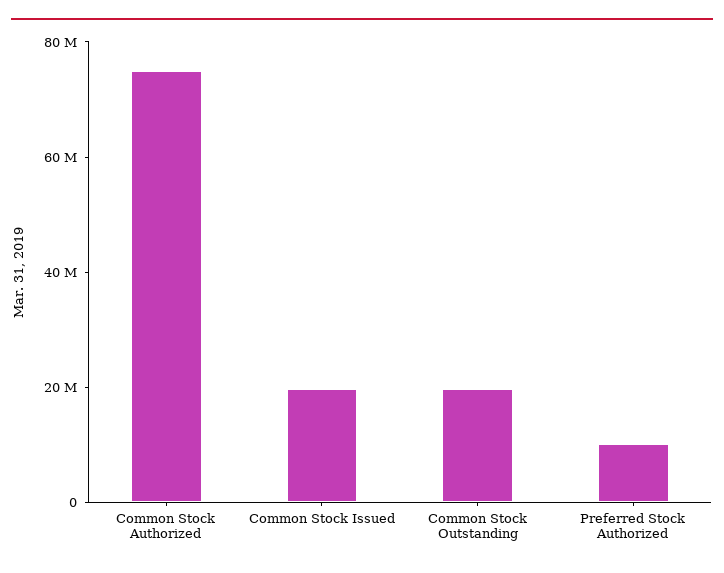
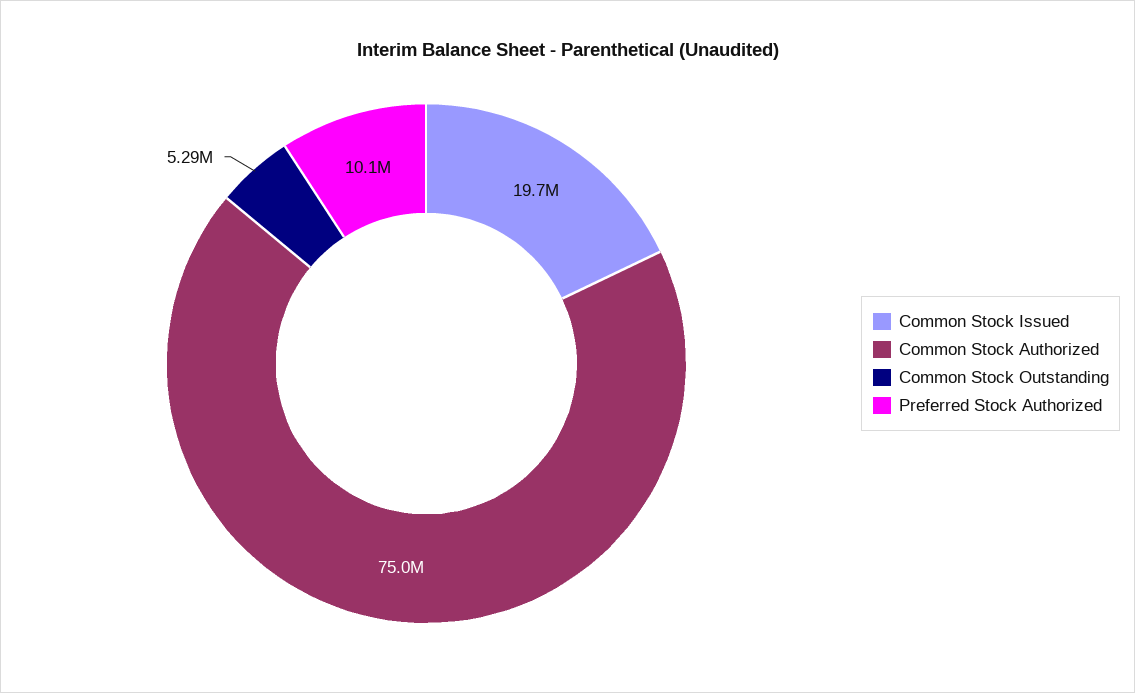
  {
    "Common Stock Authorized": 75000000,
    "Common Stock Issued": 19700000,
-   "Common Stock Outstanding": 20000000,
+   "Common Stock Outstanding": 5290000,
    "Preferred Stock Authorized": 10100000
  }

